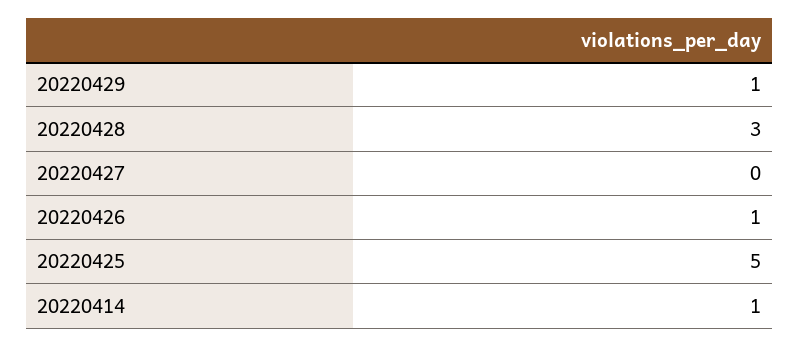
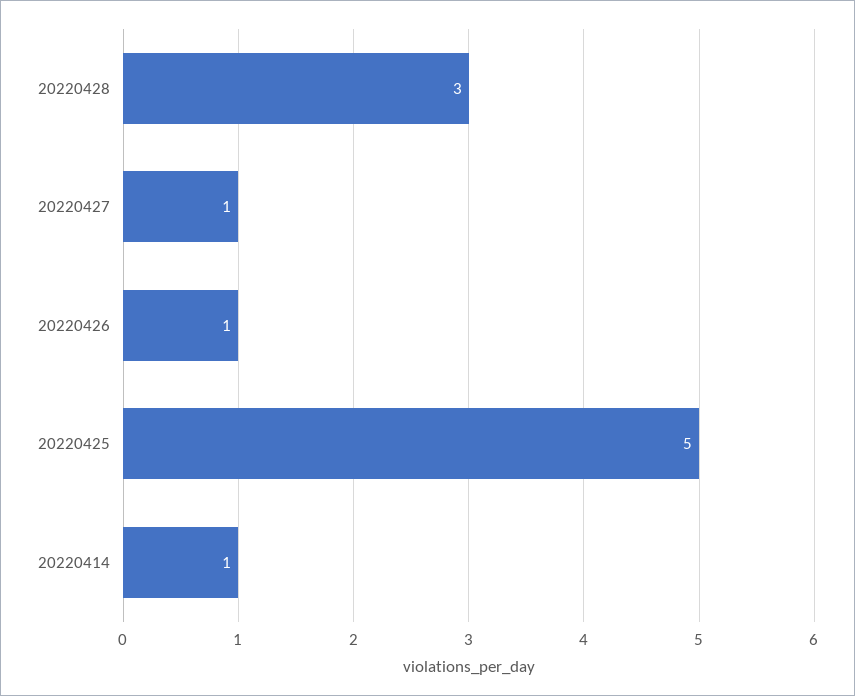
  {
-   "20220429": 1,
    "20220428": 3,
-   "20220427": 0,
+   "20220427": 1,
    "20220426": 1,
    "20220425": 5,
    "20220414": 1
  }

